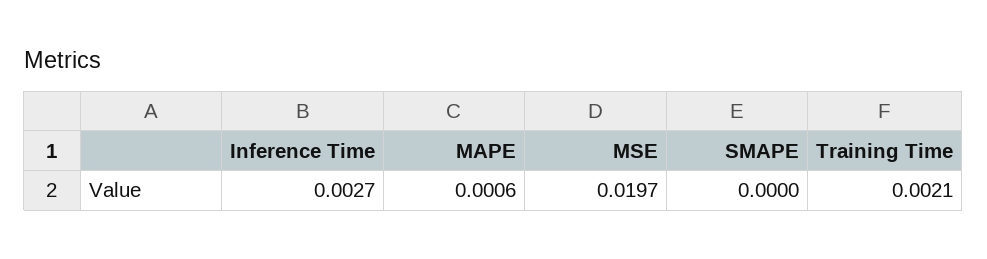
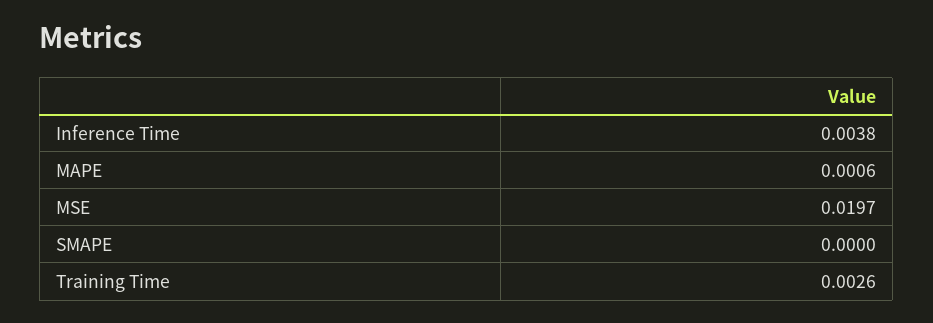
  {
-   "Inference Time": 0.0027,
+   "Inference Time": 0.0038,
    "MAPE": 0.0006,
    "MSE": 0.0197,
    "SMAPE": 0,
-   "Training Time": 0.0021
+   "Training Time": 0.0026
  }

